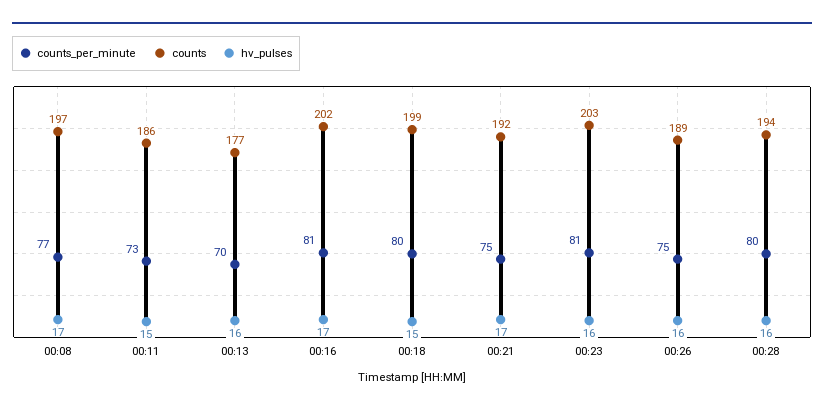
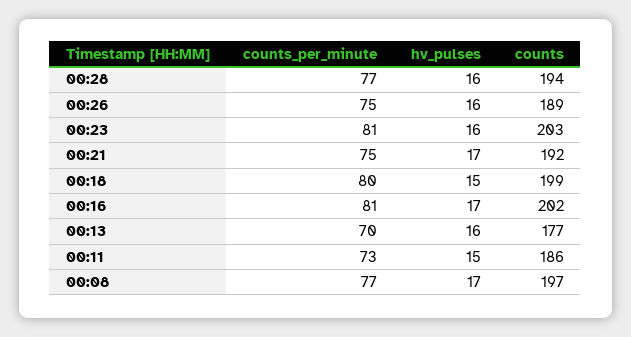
  {
    "counts_per_minute": {
      "00:08": 77,
      "00:11": 73,
      "00:13": 70,
      "00:16": 81,
      "00:18": 80,
      "00:21": 75,
      "00:23": 81,
      "00:26": 75,
-     "00:28": 80
+     "00:28": 77
    },
    "counts": {
      "00:08": 197,
      "00:11": 186,
      "00:13": 177,
      "00:16": 202,
      "00:18": 199,
      "00:21": 192,
      "00:23": 203,
      "00:26": 189,
      "00:28": 194
    },
    "hv_pulses": {
      "00:08": 17,
      "00:11": 15,
      "00:13": 16,
      "00:16": 17,
      "00:18": 15,
      "00:21": 17,
      "00:23": 16,
      "00:26": 16,
      "00:28": 16
    }
  }

